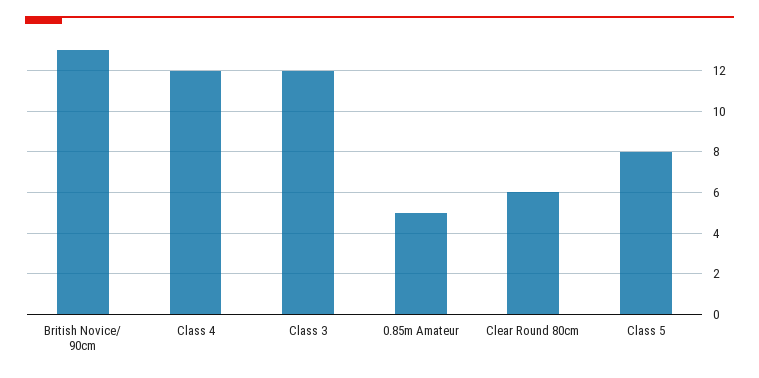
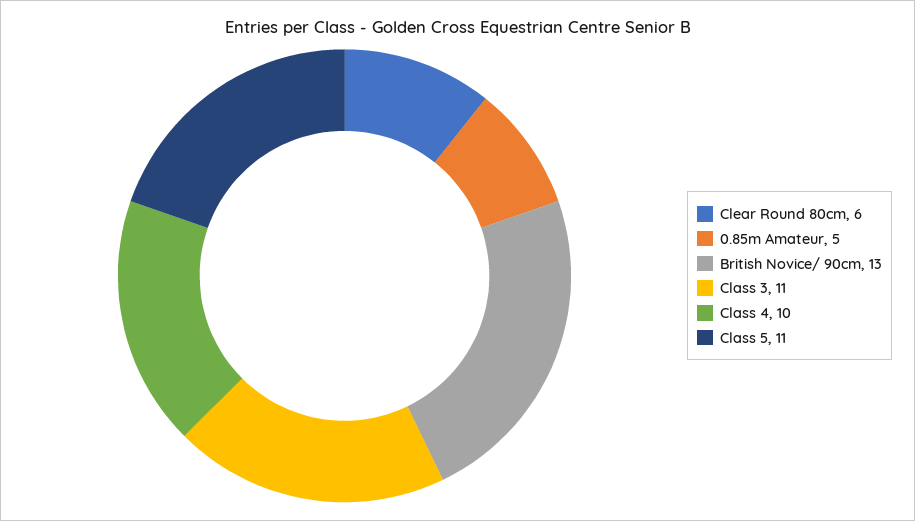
  {
    "British Novice/ 90cm": 13,
-   "Class 4": 12,
+   "Class 4": 10,
-   "Class 3": 12,
+   "Class 3": 11,
    "0.85m Amateur": 5,
    "Clear Round 80cm": 6,
-   "Class 5": 8
+   "Class 5": 11
  }

